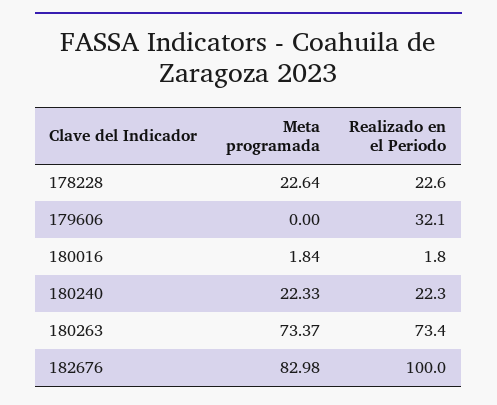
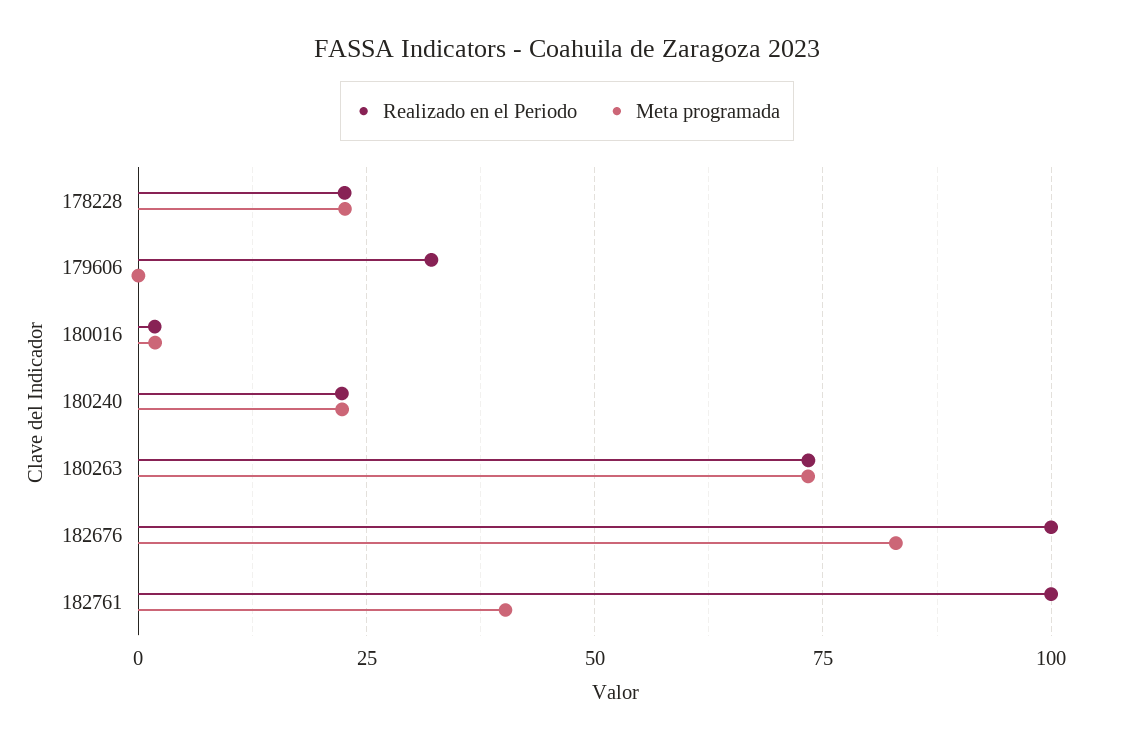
  {
    "Meta programada": {
      "178228": 22.64,
      "179606": 0,
      "180016": 1.84,
      "180240": 22.33,
      "180263": 73.37,
-     "182676": 82.98
+     "182676": 82.98,
+     "182761": 40
    },
    "Realizado en el Periodo": {
      "178228": 22.6,
      "179606": 32.1,
      "180016": 1.8,
      "180240": 22.3,
      "180263": 73.4,
-     "182676": 100
+     "182676": 100,
+     "182761": 100
    }
  }

